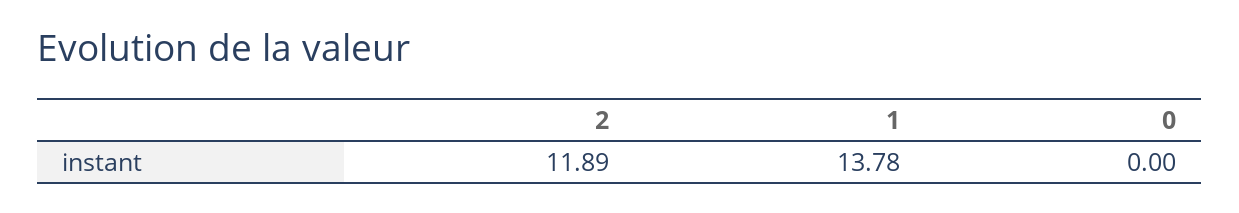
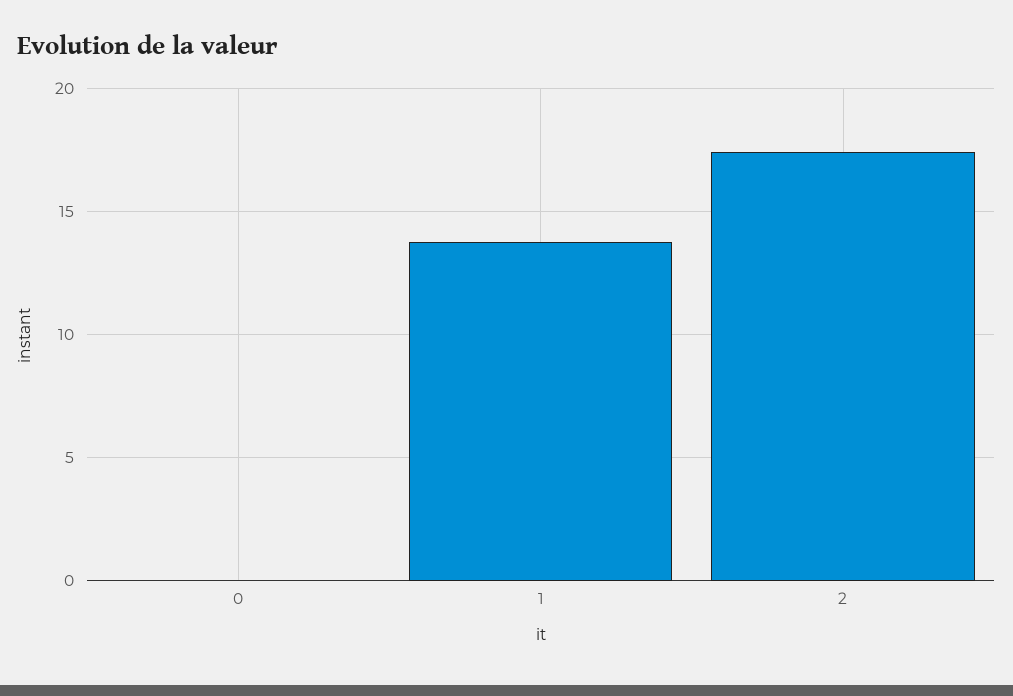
  {
-   "2": 11.89,
+   "2": 17.5,
    "1": 13.78,
    "0": 0
  }

